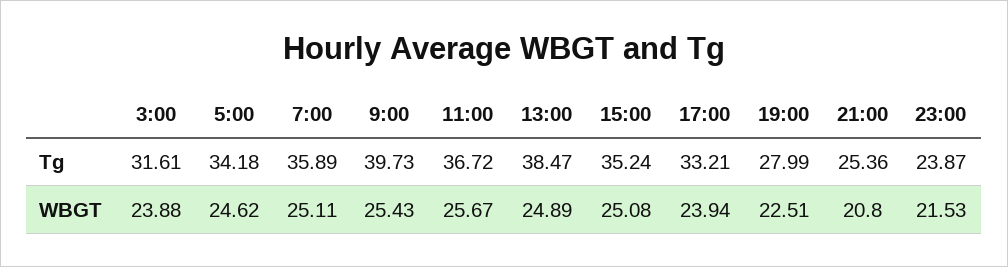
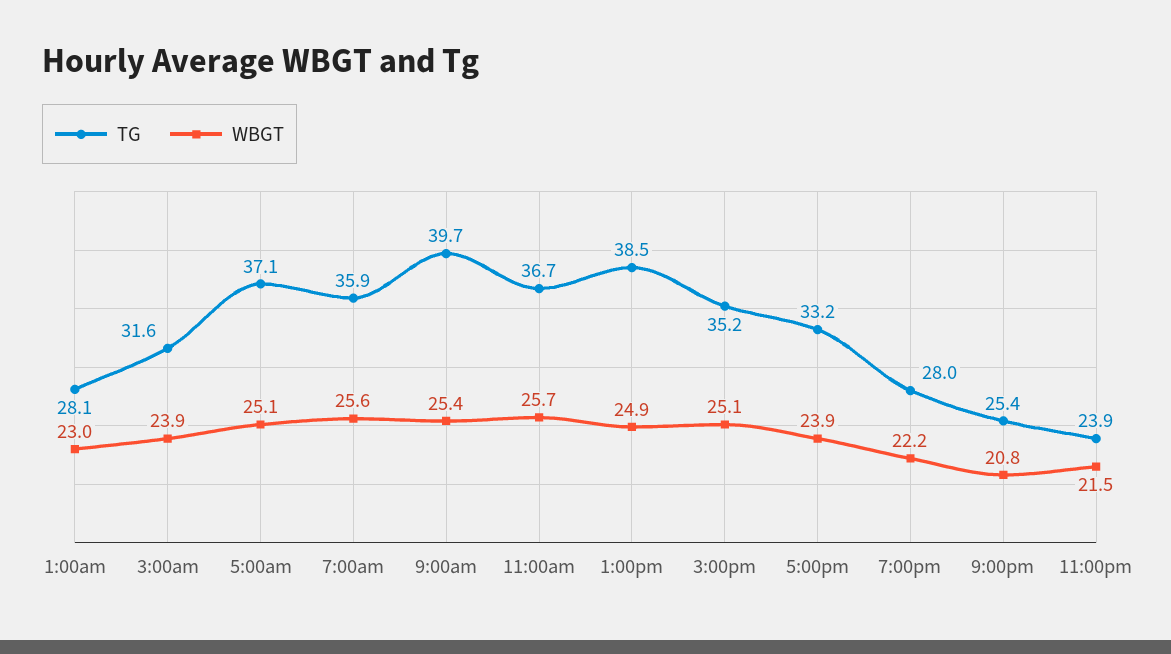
  {
    "Tg": {
      "3:00": 31.61,
-     "5:00": 34.18,
+     "5:00": 37.1,
      "7:00": 35.89,
      "9:00": 39.73,
      "11:00": 36.72,
      "13:00": 38.47,
      "15:00": 35.24,
      "17:00": 33.21,
      "19:00": 27.99,
      "21:00": 25.36,
-     "23:00": 23.87
+     "23:00": 23.87,
+     "1:00am": 28.1
    },
    "WBGT": {
      "3:00": 23.88,
-     "5:00": 24.62,
+     "5:00": 25.1,
-     "7:00": 25.11,
+     "7:00": 25.6,
      "9:00": 25.43,
      "11:00": 25.67,
      "13:00": 24.89,
      "15:00": 25.08,
      "17:00": 23.94,
-     "19:00": 22.51,
+     "19:00": 22.2,
      "21:00": 20.8,
-     "23:00": 21.53
+     "23:00": 21.53,
+     "1:00am": 23
    }
  }

